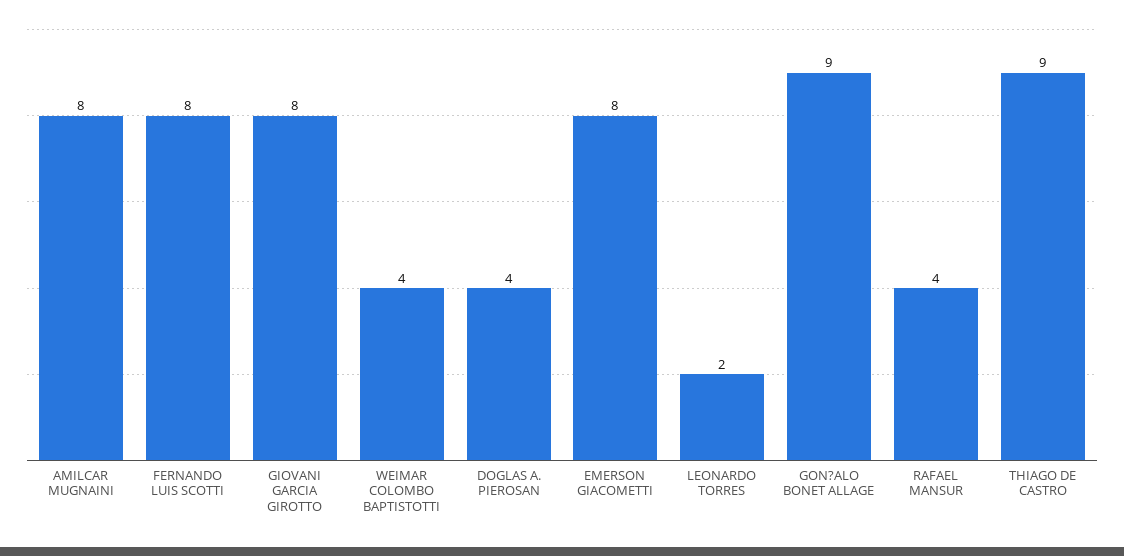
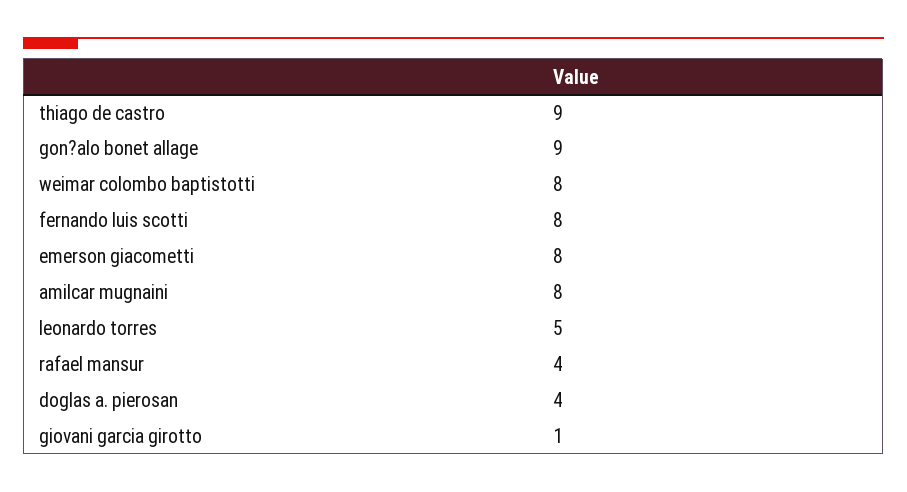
  {
    "AMILCAR MUGNAINI": 8,
    "FERNANDO LUIS SCOTTI": 8,
-   "GIOVANI GARCIA GIROTTO": 8,
+   "GIOVANI GARCIA GIROTTO": 1,
-   "WEIMAR COLOMBO BAPTISTOTTI": 4,
+   "WEIMAR COLOMBO BAPTISTOTTI": 8,
    "DOGLAS A. PIEROSAN": 4,
    "EMERSON GIACOMETTI": 8,
-   "LEONARDO TORRES": 2,
+   "LEONARDO TORRES": 5,
    "GON?ALO BONET ALLAGE": 9,
    "RAFAEL MANSUR": 4,
    "THIAGO DE CASTRO": 9
  }

